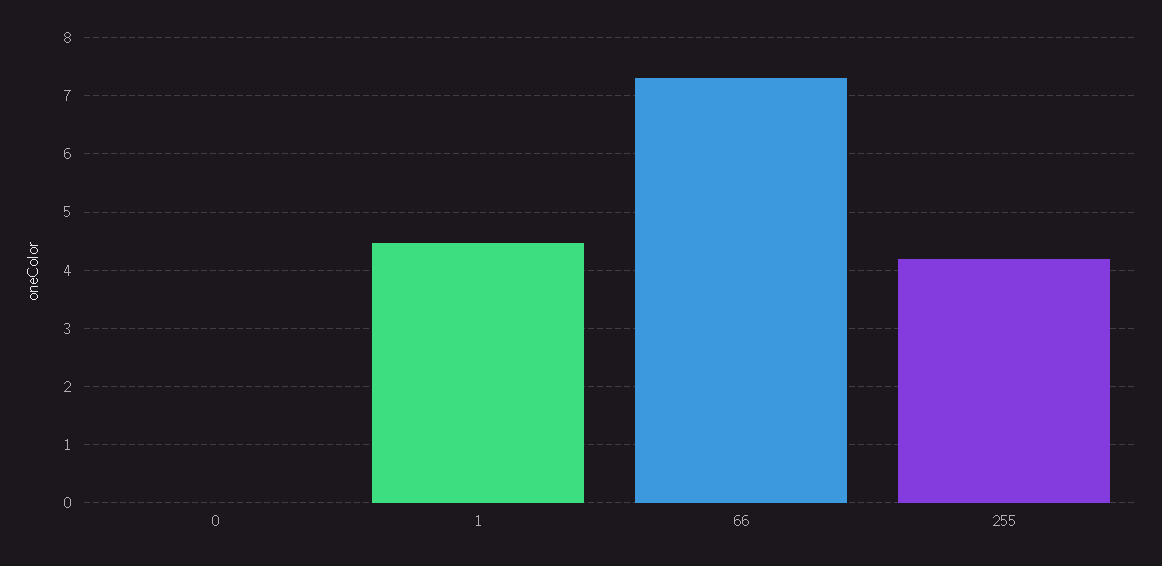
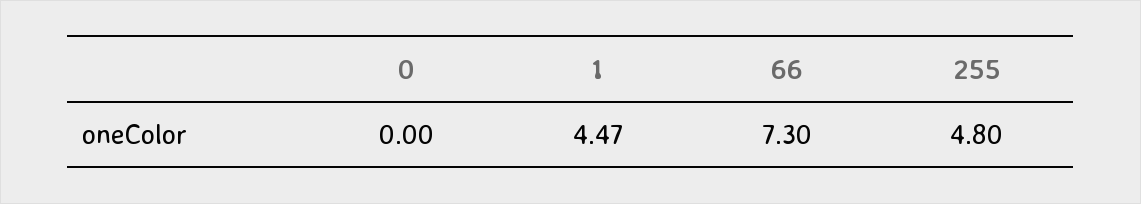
  {
    "0": 0,
    "1": 4.47,
    "66": 7.3,
-   "255": 4.2
+   "255": 4.8
  }

